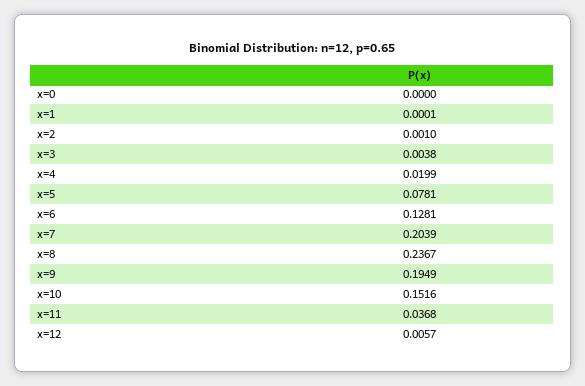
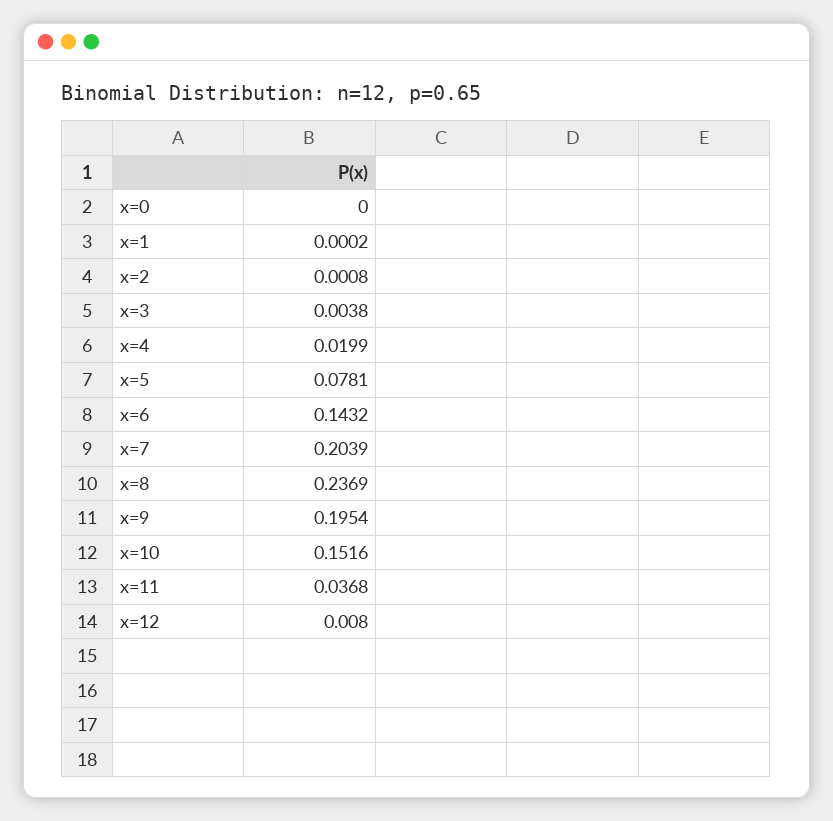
  {
    "x=0": 0,
-   "x=1": 0.0001,
+   "x=1": 0.0002,
-   "x=2": 0.001,
+   "x=2": 0.0008,
    "x=3": 0.0038,
    "x=4": 0.0199,
    "x=5": 0.0781,
-   "x=6": 0.1281,
+   "x=6": 0.1432,
    "x=7": 0.2039,
-   "x=8": 0.2367,
+   "x=8": 0.2369,
-   "x=9": 0.1949,
+   "x=9": 0.1954,
    "x=10": 0.1516,
    "x=11": 0.0368,
-   "x=12": 0.0057
+   "x=12": 0.008
  }

